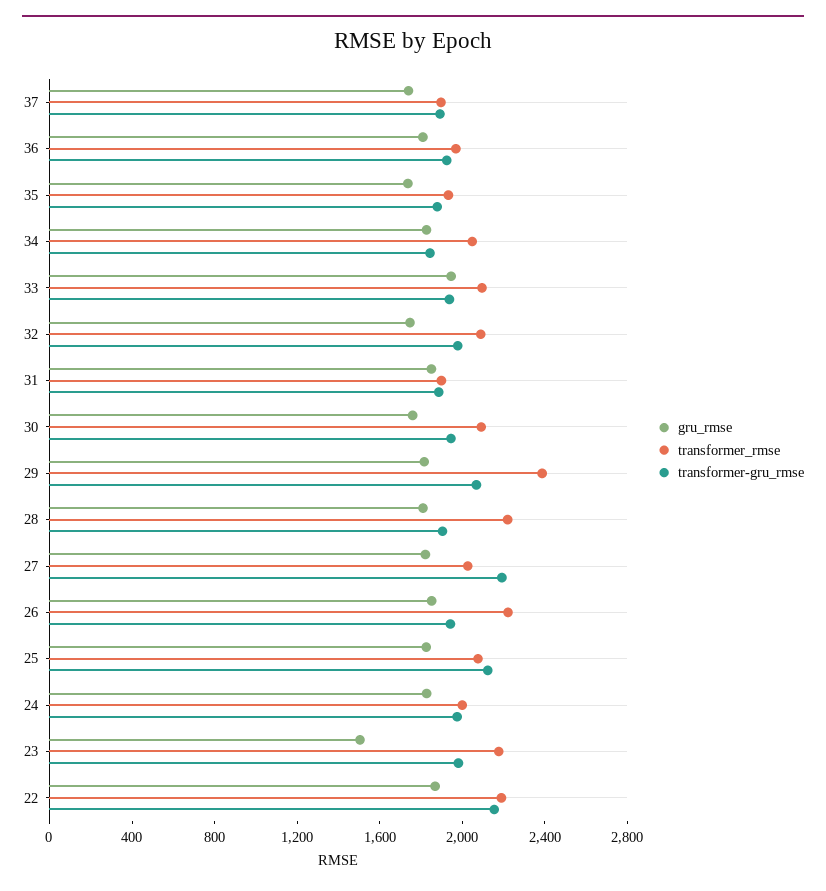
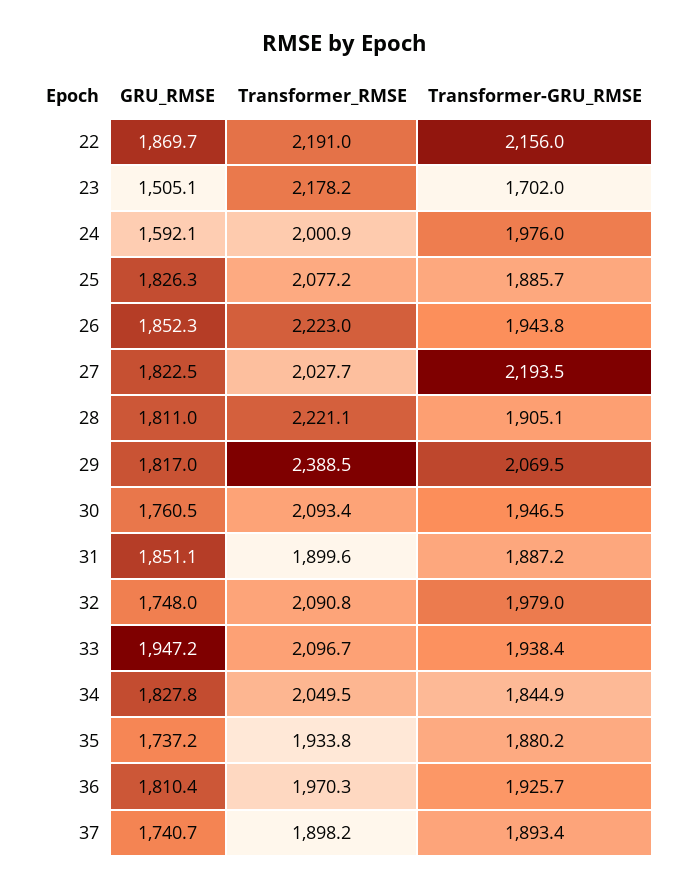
  {
    "gru_rmse": {
      "37": 1740.7,
      "36": 1810.4,
      "35": 1737.2,
      "34": 1827.8,
      "33": 1947.2,
      "32": 1748,
      "31": 1851.1,
      "30": 1760.5,
      "29": 1817,
      "28": 1811,
      "27": 1822.5,
      "26": 1852.3,
      "25": 1826.3,
-     "24": 1800,
+     "24": 1592.1,
      "23": 1505.1,
      "22": 1869.7
    },
    "transformer_rmse": {
      "37": 1898.2,
      "36": 1970.3,
      "35": 1933.8,
      "34": 2049.5,
      "33": 2096.7,
      "32": 2090.8,
      "31": 1899.6,
      "30": 2093.4,
      "29": 2388.5,
      "28": 2221.1,
      "27": 2027.7,
      "26": 2223,
      "25": 2077.2,
      "24": 2000.9,
      "23": 2178.2,
      "22": 2191
    },
    "transformer-gru_rmse": {
      "37": 1893.4,
      "36": 1925.7,
      "35": 1880.2,
      "34": 1844.9,
      "33": 1938.4,
      "32": 1979,
      "31": 1887.2,
      "30": 1946.5,
      "29": 2069.5,
      "28": 1905.1,
      "27": 2193.5,
      "26": 1943.8,
-     "25": 2100,
+     "25": 1885.7,
      "24": 1976,
-     "23": 2000,
+     "23": 1702,
      "22": 2156
    }
  }

